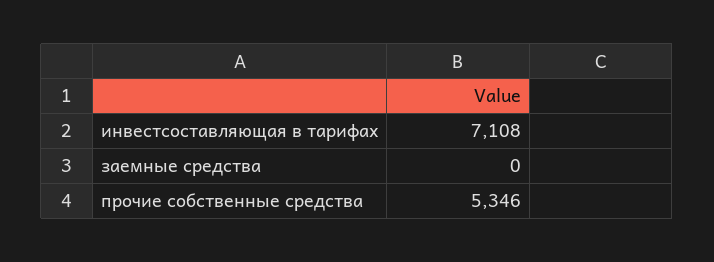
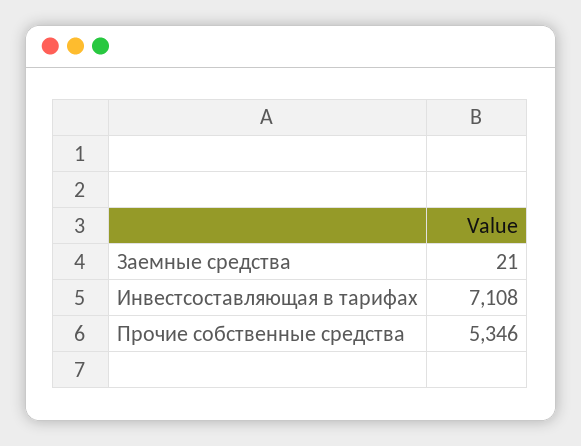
  {
    "инвестсоставляющая в тарифах": 7108,
-   "заемные средства": 0,
+   "заемные средства": 21,
    "прочие собственные средства": 5346
  }

